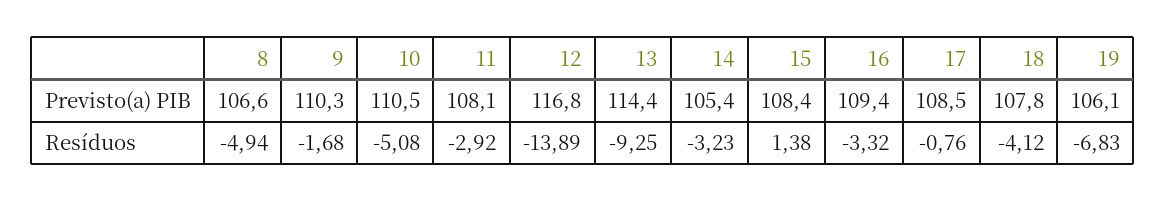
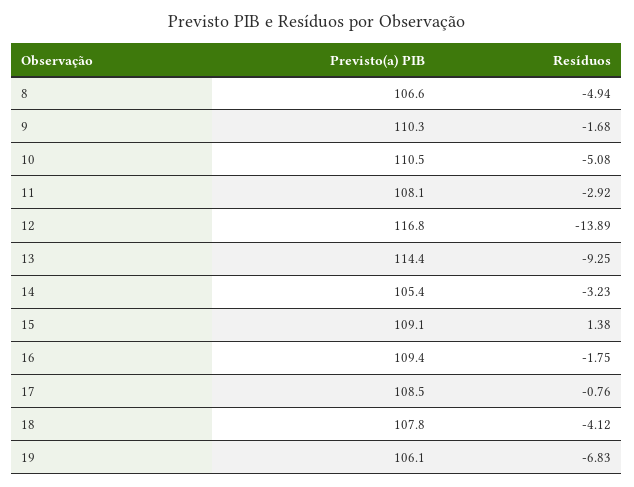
  {
    "8": {
      "Previsto(a) PIB": 106.6,
      "Resíduos": -4.94
    },
    "9": {
      "Previsto(a) PIB": 110.3,
      "Resíduos": -1.68
    },
    "10": {
      "Previsto(a) PIB": 110.5,
      "Resíduos": -5.08
    },
    "11": {
      "Previsto(a) PIB": 108.1,
      "Resíduos": -2.92
    },
    "12": {
      "Previsto(a) PIB": 116.8,
      "Resíduos": -13.89
    },
    "13": {
      "Previsto(a) PIB": 114.4,
      "Resíduos": -9.25
    },
    "14": {
      "Previsto(a) PIB": 105.4,
      "Resíduos": -3.23
    },
    "15": {
-     "Previsto(a) PIB": 108.4,
+     "Previsto(a) PIB": 109.1,
      "Resíduos": 1.38
    },
    "16": {
      "Previsto(a) PIB": 109.4,
-     "Resíduos": -3.32
+     "Resíduos": -1.75
    },
    "17": {
      "Previsto(a) PIB": 108.5,
      "Resíduos": -0.76
    },
    "18": {
      "Previsto(a) PIB": 107.8,
      "Resíduos": -4.12
    },
    "19": {
      "Previsto(a) PIB": 106.1,
      "Resíduos": -6.83
    }
  }

